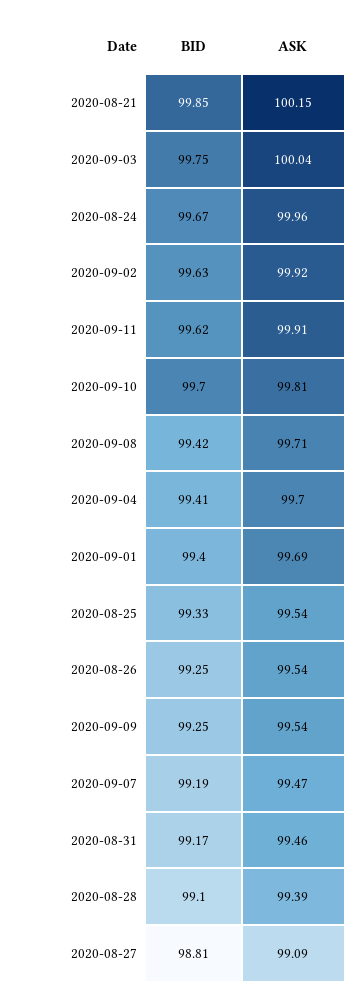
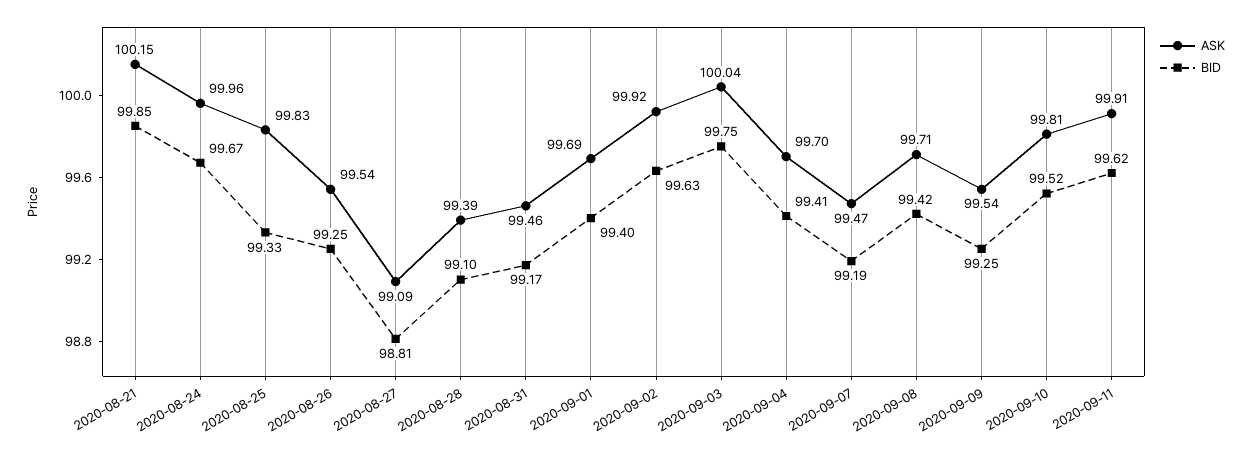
  {
    "BID": {
      "2020-08-21": 99.85,
      "2020-09-03": 99.75,
      "2020-08-24": 99.67,
      "2020-09-02": 99.63,
      "2020-09-11": 99.62,
-     "2020-09-10": 99.7,
+     "2020-09-10": 99.52,
      "2020-09-08": 99.42,
      "2020-09-04": 99.41,
      "2020-09-01": 99.4,
      "2020-08-25": 99.33,
      "2020-08-26": 99.25,
      "2020-09-09": 99.25,
      "2020-09-07": 99.19,
      "2020-08-31": 99.17,
      "2020-08-28": 99.1,
      "2020-08-27": 98.81
    },
    "ASK": {
      "2020-08-21": 100.15,
      "2020-09-03": 100.04,
      "2020-08-24": 99.96,
      "2020-09-02": 99.92,
      "2020-09-11": 99.91,
      "2020-09-10": 99.81,
      "2020-09-08": 99.71,
      "2020-09-04": 99.7,
      "2020-09-01": 99.69,
-     "2020-08-25": 99.54,
+     "2020-08-25": 99.83,
      "2020-08-26": 99.54,
      "2020-09-09": 99.54,
      "2020-09-07": 99.47,
      "2020-08-31": 99.46,
      "2020-08-28": 99.39,
      "2020-08-27": 99.09
    }
  }

